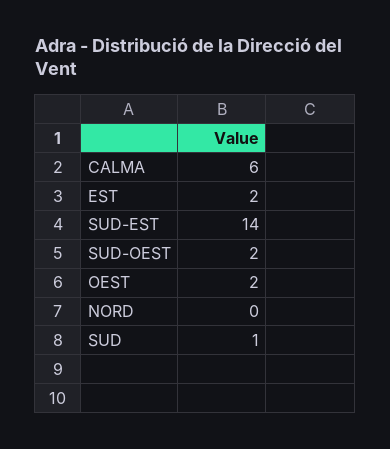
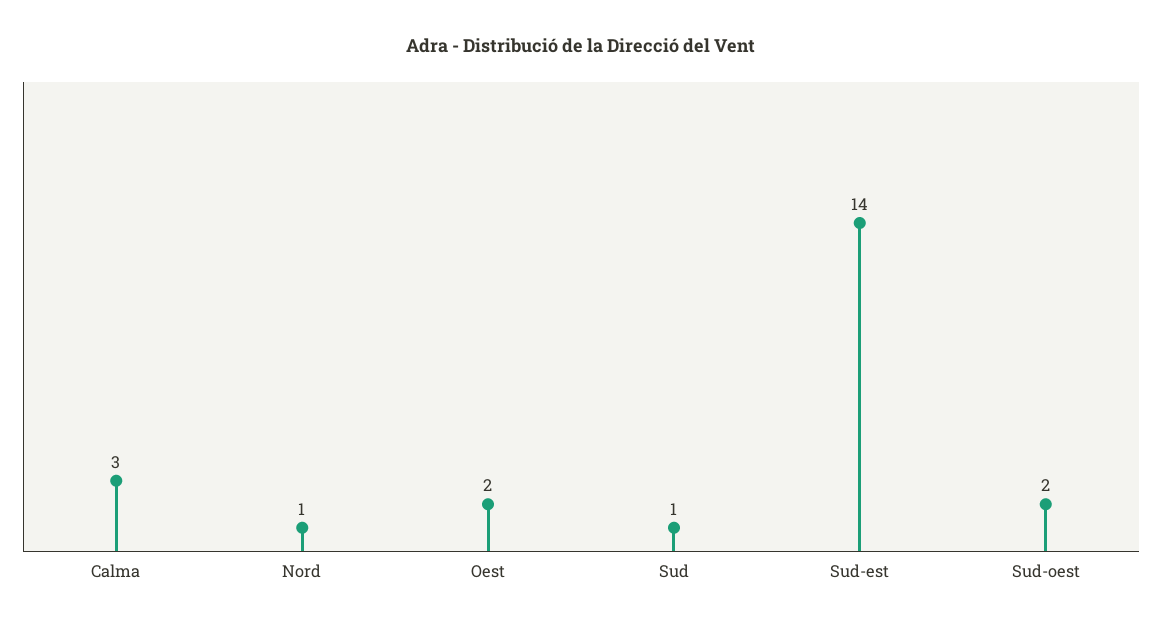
  {
-   "CALMA": 6,
+   "CALMA": 3,
-   "EST": 2,
    "SUD-EST": 14,
    "SUD-OEST": 2,
    "OEST": 2,
-   "NORD": 0,
+   "NORD": 1,
    "SUD": 1
  }

